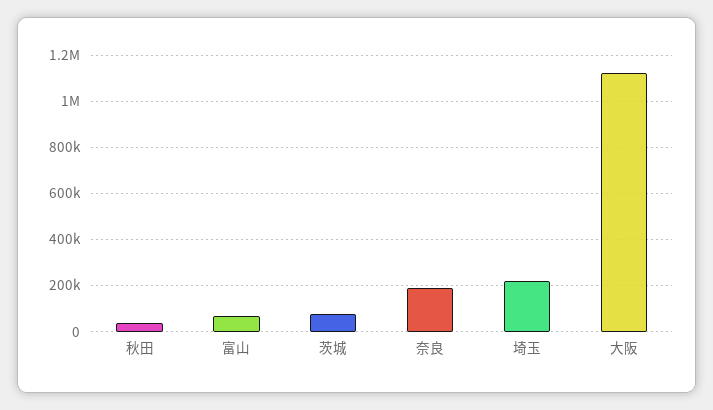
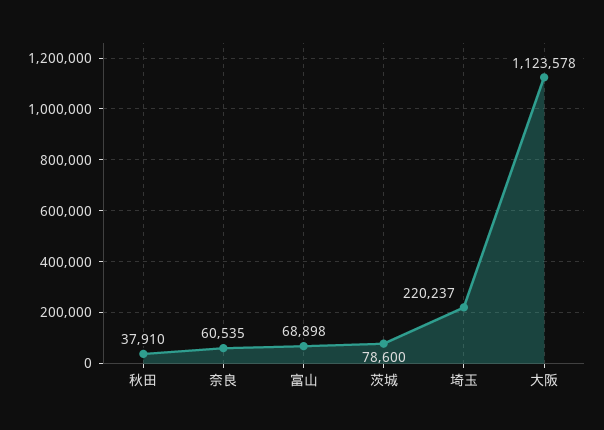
  {
    "秋田": 37910,
    "富山": 68898,
    "茨城": 78600,
-   "奈良": 200000,
+   "奈良": 60535,
    "埼玉": 220237,
    "大阪": 1123578
  }

